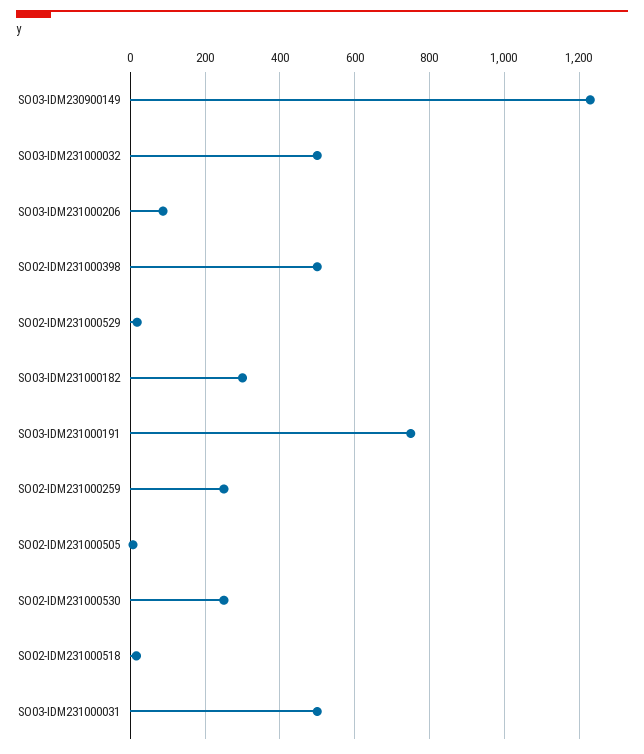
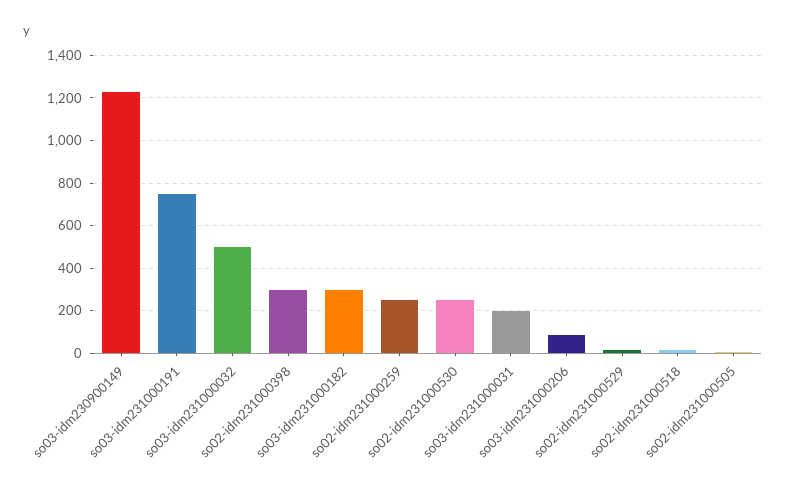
  {
    "SO03-IDM230900149": 1240,
    "SO03-IDM231000032": 500,
    "SO03-IDM231000206": 80,
-   "SO02-IDM231000398": 500,
+   "SO02-IDM231000398": 300,
    "SO02-IDM231000529": 20,
    "SO03-IDM231000182": 300,
    "SO03-IDM231000191": 760,
    "SO02-IDM231000259": 260,
    "SO02-IDM231000505": 0,
    "SO02-IDM231000530": 260,
    "SO02-IDM231000518": 20,
-   "SO03-IDM231000031": 500
+   "SO03-IDM231000031": 200
  }

